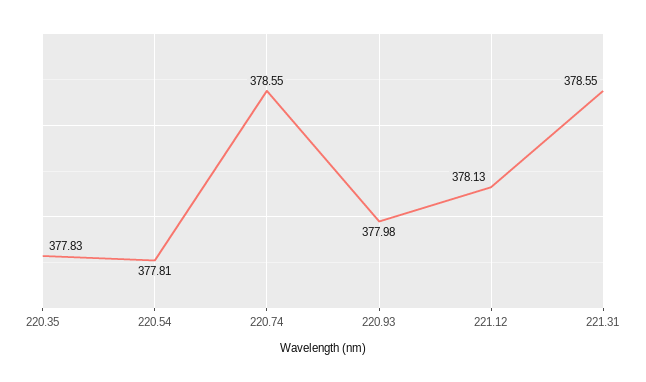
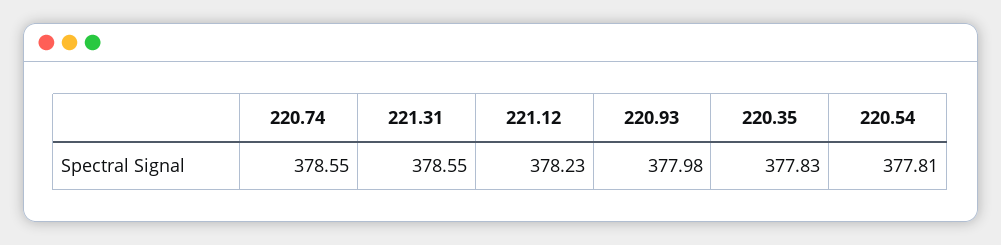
  {
    "220.35": 377.83,
    "220.54": 377.81,
    "220.74": 378.55,
    "220.93": 377.98,
-   "221.12": 378.13,
+   "221.12": 378.23,
    "221.31": 378.55
  }

